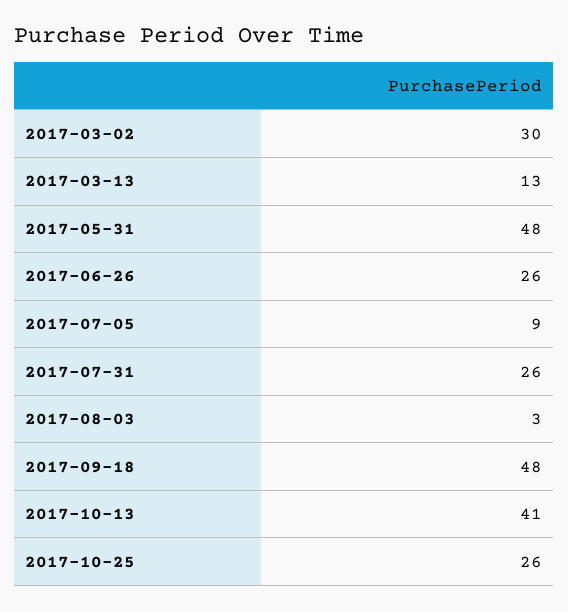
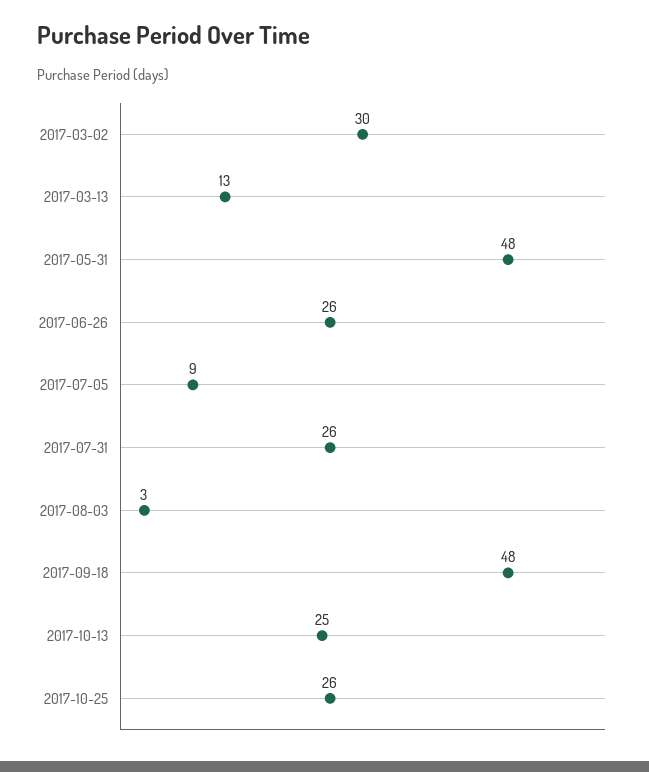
  {
    "2017-03-02": 30,
    "2017-03-13": 13,
    "2017-05-31": 48,
    "2017-06-26": 26,
    "2017-07-05": 9,
    "2017-07-31": 26,
    "2017-08-03": 3,
    "2017-09-18": 48,
-   "2017-10-13": 41,
+   "2017-10-13": 25,
    "2017-10-25": 26
  }

